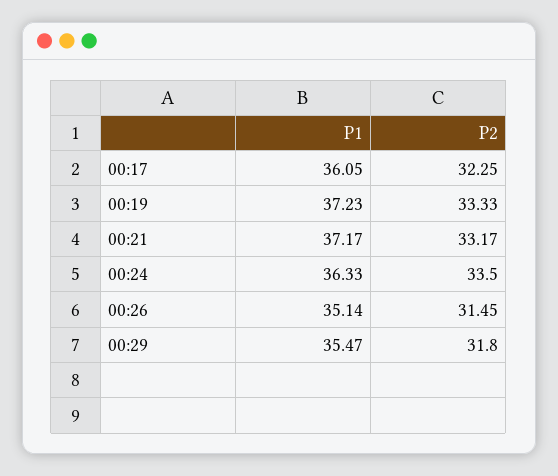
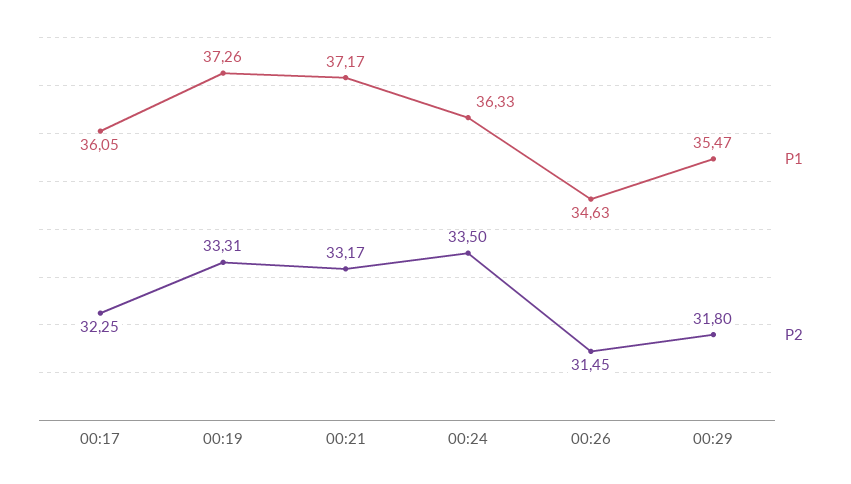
  {
    "P1": {
      "00:17": 36.05,
-     "00:19": 37.23,
+     "00:19": 37.26,
      "00:21": 37.17,
      "00:24": 36.33,
-     "00:26": 35.14,
+     "00:26": 34.63,
      "00:29": 35.47
    },
    "P2": {
      "00:17": 32.25,
-     "00:19": 33.33,
+     "00:19": 33.31,
      "00:21": 33.17,
      "00:24": 33.5,
      "00:26": 31.45,
      "00:29": 31.8
    }
  }

